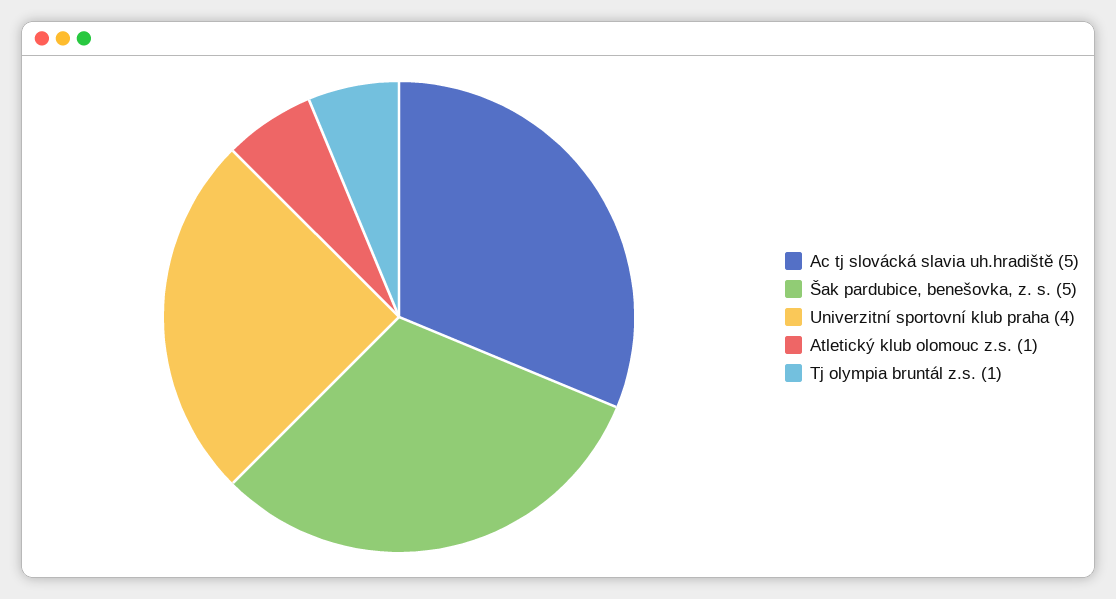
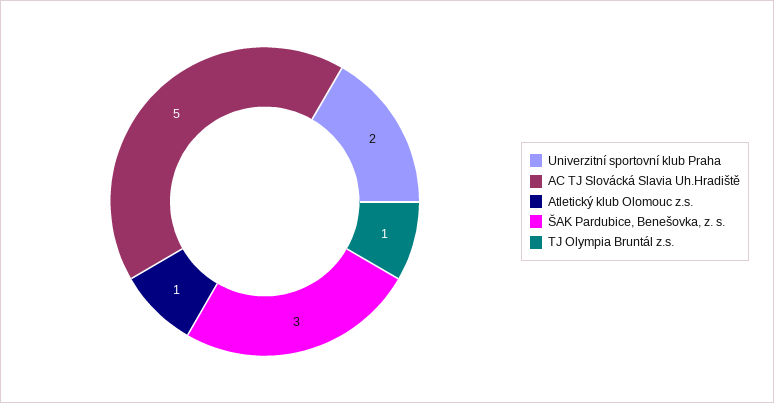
  {
    "Ac tj slovácká slavia uh.hradiště": 5,
-   "Šak pardubice, benešovka, z. s.": 5,
+   "Šak pardubice, benešovka, z. s.": 3,
-   "Univerzitní sportovní klub praha": 4,
+   "Univerzitní sportovní klub praha": 2,
    "Atletický klub olomouc z.s.": 1,
    "Tj olympia bruntál z.s.": 1
  }

